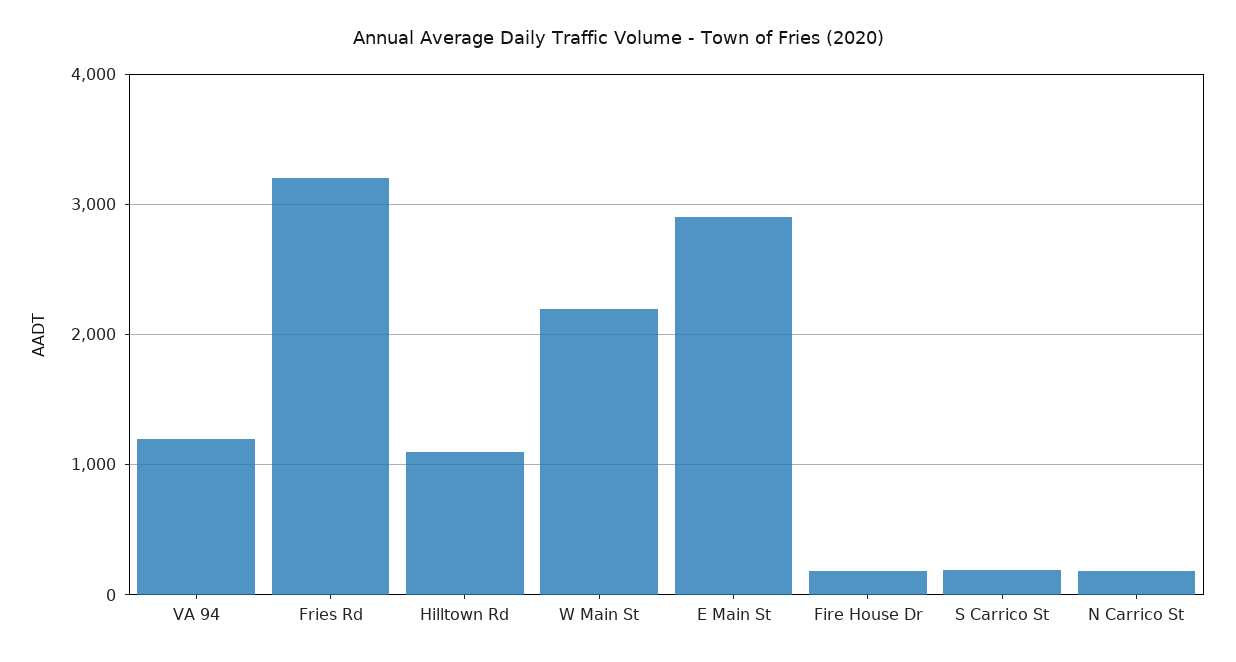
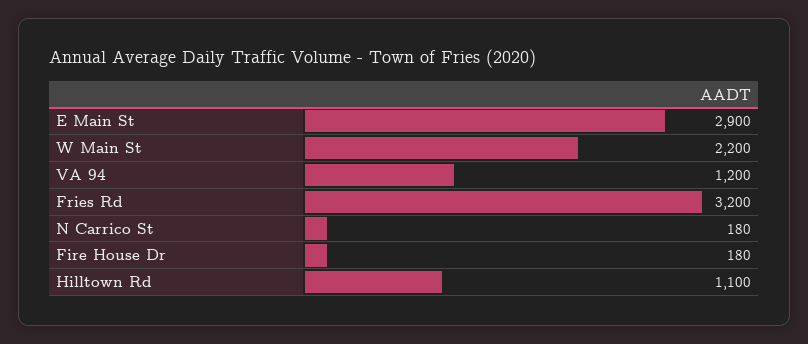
  {
    "VA 94": 1200,
    "Fries Rd": 3200,
    "Hilltown Rd": 1100,
    "W Main St": 2200,
    "E Main St": 2900,
    "Fire House Dr": 180,
-   "S Carrico St": 200,
    "N Carrico St": 180
  }

